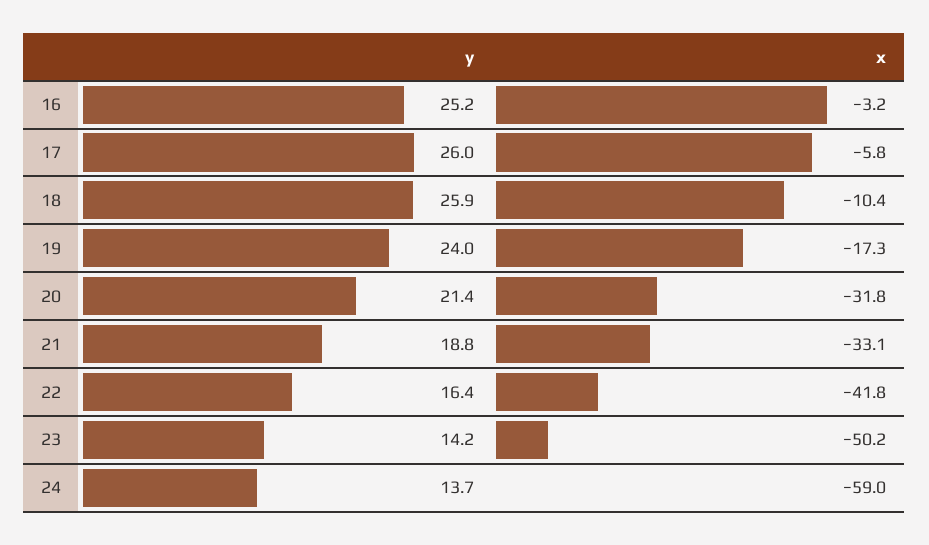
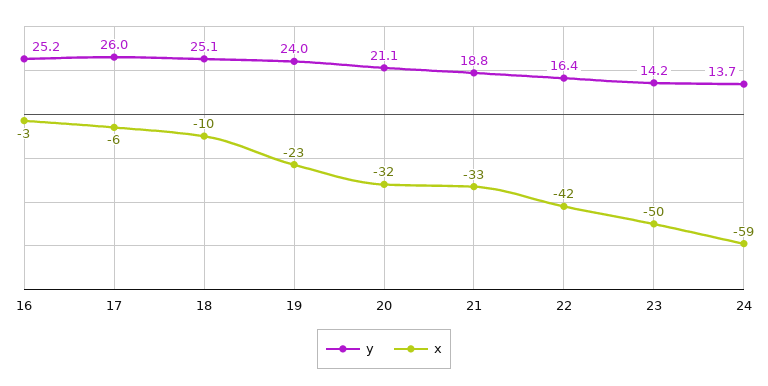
  {
    "y": {
      "16": 25.2,
      "17": 26,
-     "18": 25.9,
+     "18": 25.1,
      "19": 24,
-     "20": 21.4,
+     "20": 21.1,
      "21": 18.8,
      "22": 16.4,
      "23": 14.2,
      "24": 13.7
    },
    "x": {
      "16": -3.2,
      "17": -5.8,
      "18": -10.4,
-     "19": -17.3,
+     "19": -23,
      "20": -31.8,
      "21": -33.1,
      "22": -41.8,
      "23": -50.2,
      "24": -59
    }
  }

